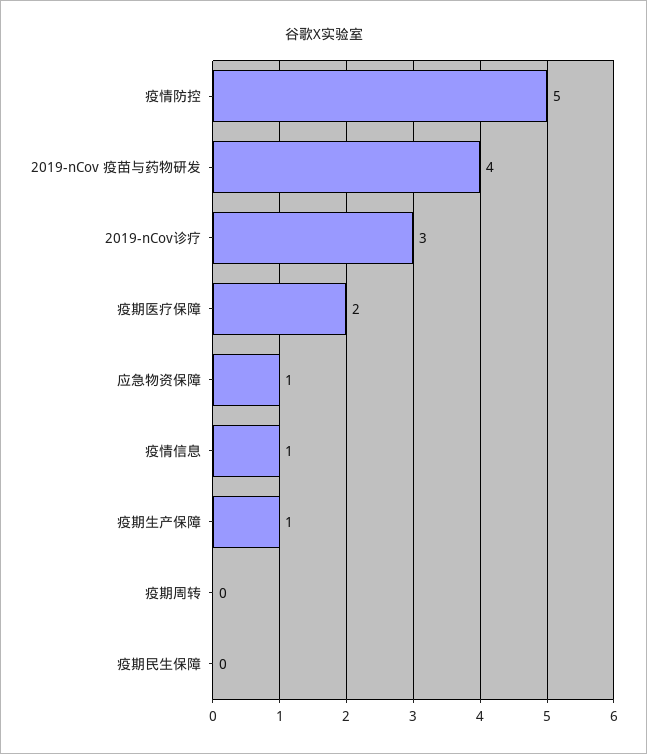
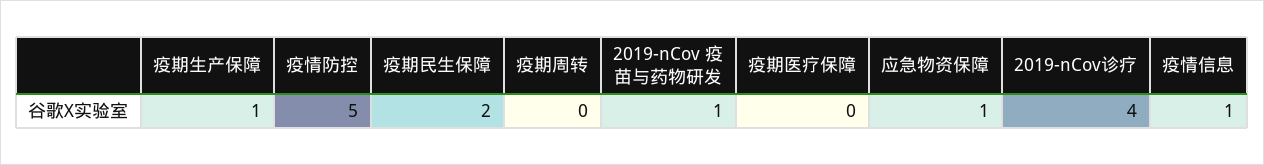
  {
    "疫情防控": 5,
-   "2019-nCov 疫苗与药物研发": 4,
+   "2019-nCov 疫苗与药物研发": 1,
-   "2019-nCov诊疗": 3,
+   "2019-nCov诊疗": 4,
-   "疫期医疗保障": 2,
+   "疫期医疗保障": 0,
    "应急物资保障": 1,
    "疫情信息": 1,
    "疫期生产保障": 1,
    "疫期周转": 0,
-   "疫期民生保障": 0
+   "疫期民生保障": 2
  }

